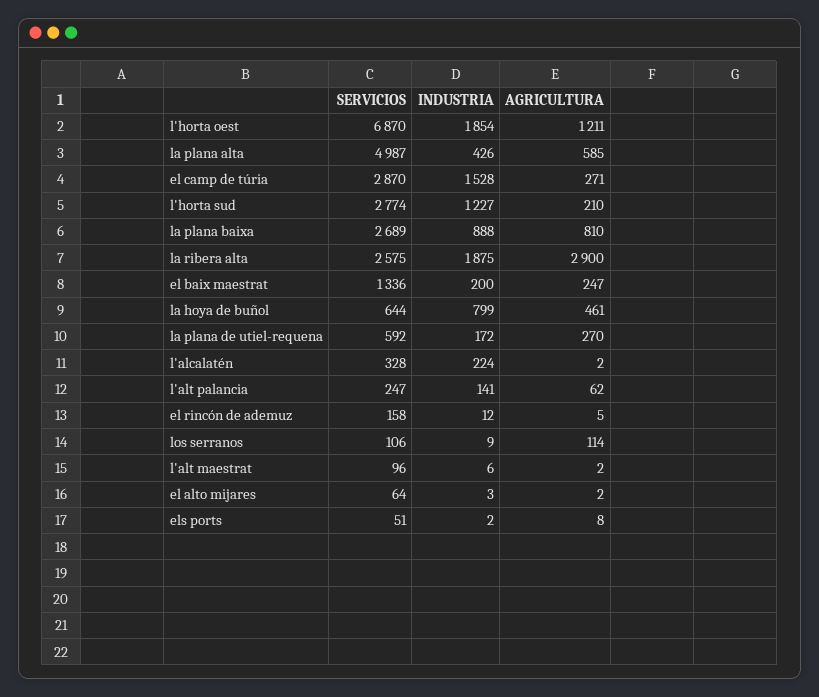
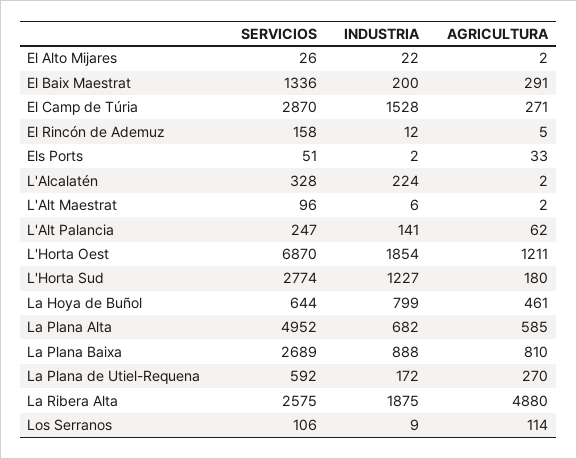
  {
    "SERVICIOS": {
      "l'horta oest": 6870,
-     "la plana alta": 4987,
+     "la plana alta": 4952,
      "el camp de túria": 2870,
      "l'horta sud": 2774,
      "la plana baixa": 2689,
      "la ribera alta": 2575,
      "el baix maestrat": 1336,
      "la hoya de buñol": 644,
      "la plana de utiel-requena": 592,
      "l'alcalatén": 328,
      "l'alt palancia": 247,
      "el rincón de ademuz": 158,
      "los serranos": 106,
      "l'alt maestrat": 96,
-     "el alto mijares": 64,
+     "el alto mijares": 26,
      "els ports": 51
    },
    "INDUSTRIA": {
      "l'horta oest": 1854,
-     "la plana alta": 426,
+     "la plana alta": 682,
      "el camp de túria": 1528,
      "l'horta sud": 1227,
      "la plana baixa": 888,
      "la ribera alta": 1875,
      "el baix maestrat": 200,
      "la hoya de buñol": 799,
      "la plana de utiel-requena": 172,
      "l'alcalatén": 224,
      "l'alt palancia": 141,
      "el rincón de ademuz": 12,
      "los serranos": 9,
      "l'alt maestrat": 6,
-     "el alto mijares": 3,
+     "el alto mijares": 22,
      "els ports": 2
    },
    "AGRICULTURA": {
      "l'horta oest": 1211,
      "la plana alta": 585,
      "el camp de túria": 271,
-     "l'horta sud": 210,
+     "l'horta sud": 180,
      "la plana baixa": 810,
-     "la ribera alta": 2900,
+     "la ribera alta": 4880,
-     "el baix maestrat": 247,
+     "el baix maestrat": 291,
      "la hoya de buñol": 461,
      "la plana de utiel-requena": 270,
      "l'alcalatén": 2,
      "l'alt palancia": 62,
      "el rincón de ademuz": 5,
      "los serranos": 114,
      "l'alt maestrat": 2,
      "el alto mijares": 2,
-     "els ports": 8
+     "els ports": 33
    }
  }

